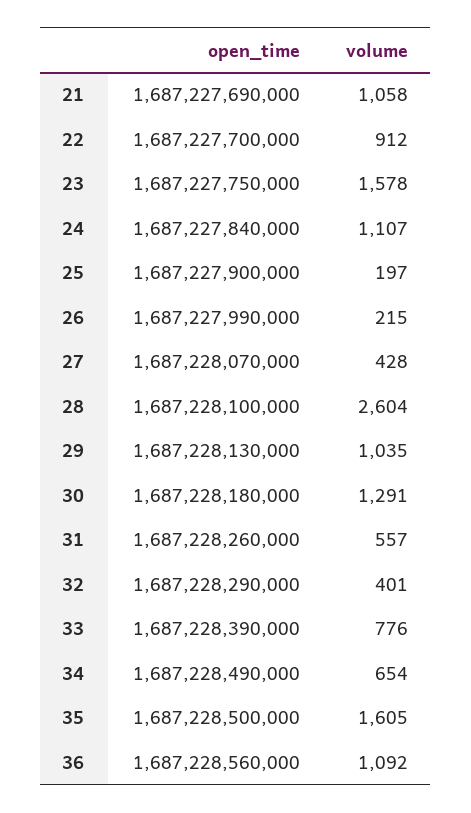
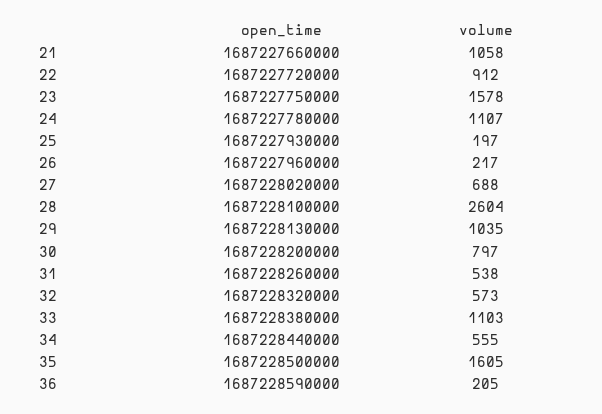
  {
    "open_time": {
-     "21": 1687227690000,
+     "21": 1687227660000,
-     "22": 1687227700000,
+     "22": 1687227720000,
      "23": 1687227750000,
-     "24": 1687227840000,
+     "24": 1687227780000,
-     "25": 1687227900000,
+     "25": 1687227930000,
-     "26": 1687227990000,
+     "26": 1687227960000,
-     "27": 1687228070000,
+     "27": 1687228020000,
      "28": 1687228100000,
      "29": 1687228130000,
-     "30": 1687228180000,
+     "30": 1687228200000,
      "31": 1687228260000,
-     "32": 1687228290000,
+     "32": 1687228320000,
-     "33": 1687228390000,
+     "33": 1687228380000,
-     "34": 1687228490000,
+     "34": 1687228440000,
      "35": 1687228500000,
-     "36": 1687228560000
+     "36": 1687228590000
    },
    "volume": {
      "21": 1058,
      "22": 912,
      "23": 1578,
      "24": 1107,
      "25": 197,
-     "26": 215,
+     "26": 217,
-     "27": 428,
+     "27": 688,
      "28": 2604,
      "29": 1035,
-     "30": 1291,
+     "30": 797,
-     "31": 557,
+     "31": 538,
-     "32": 401,
+     "32": 573,
-     "33": 776,
+     "33": 1103,
-     "34": 654,
+     "34": 555,
      "35": 1605,
-     "36": 1092
+     "36": 205
    }
  }

